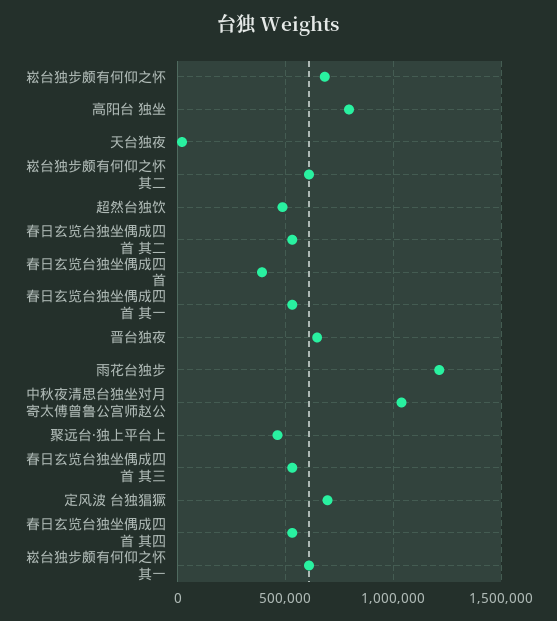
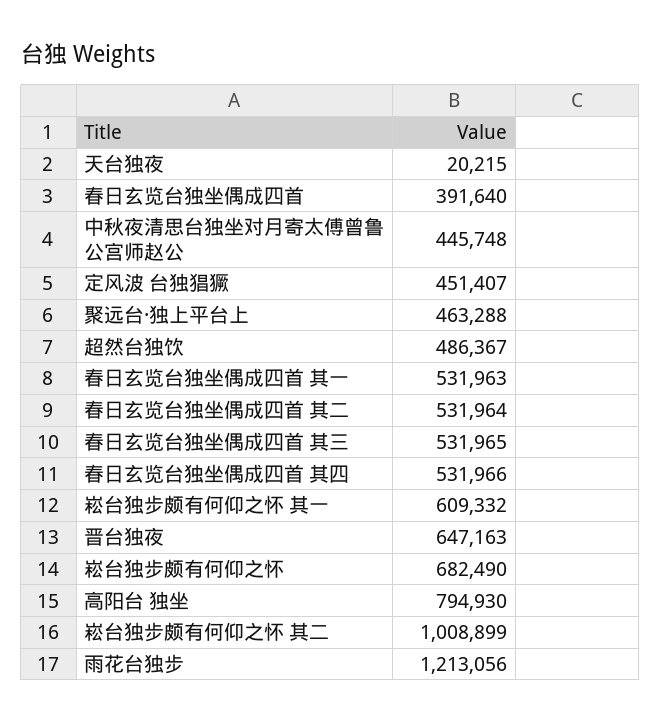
  {
    "崧台独步颇有何仰之怀": 682490,
    "高阳台 独坐": 794930,
    "天台独夜": 20215,
-   "崧台独步颇有何仰之怀 其二": 600000,
+   "崧台独步颇有何仰之怀 其二": 1008899,
    "超然台独饮": 486367,
    "春日玄览台独坐偶成四首 其二": 531964,
    "春日玄览台独坐偶成四首": 391640,
    "春日玄览台独坐偶成四首 其一": 531963,
    "晋台独夜": 647163,
    "雨花台独步": 1213056,
-   "中秋夜清思台独坐对月寄太傅曾鲁公宫师赵公": 1050000,
+   "中秋夜清思台独坐对月寄太傅曾鲁公宫师赵公": 445748,
    "聚远台·独上平台上": 463288,
    "春日玄览台独坐偶成四首 其三": 531965,
-   "定风波 台独猖獗": 700000,
+   "定风波 台独猖獗": 451407,
    "春日玄览台独坐偶成四首 其四": 531966,
    "崧台独步颇有何仰之怀 其一": 609332
  }

